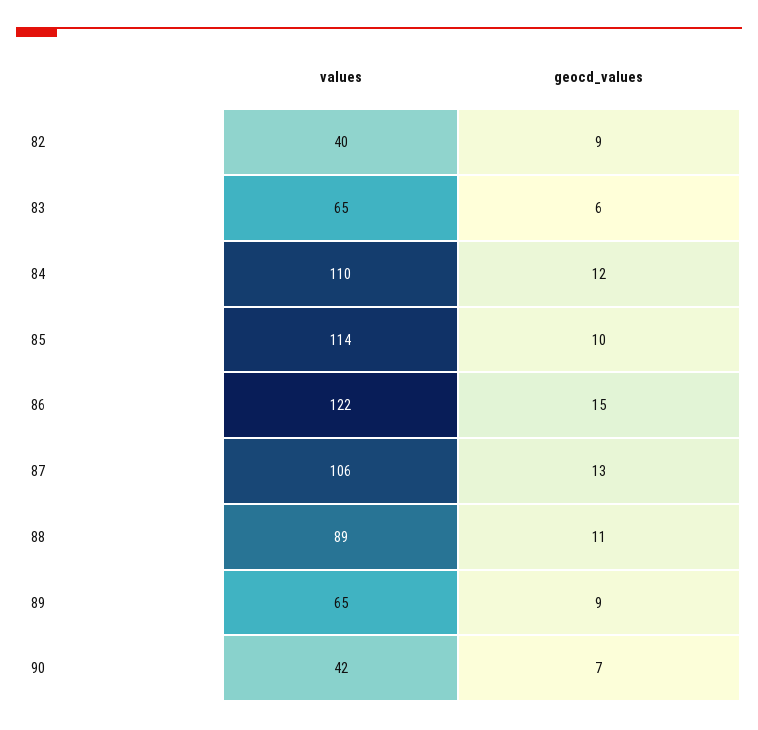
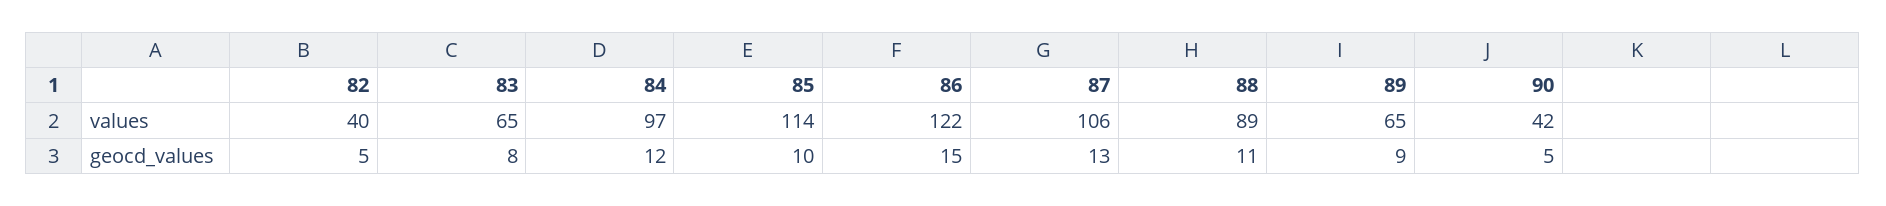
  {
    "values": {
      "82": 40,
      "83": 65,
-     "84": 110,
+     "84": 97,
      "85": 114,
      "86": 122,
      "87": 106,
      "88": 89,
      "89": 65,
      "90": 42
    },
    "geocd_values": {
-     "82": 9,
+     "82": 5,
-     "83": 6,
+     "83": 8,
      "84": 12,
      "85": 10,
      "86": 15,
      "87": 13,
      "88": 11,
      "89": 9,
-     "90": 7
+     "90": 5
    }
  }

